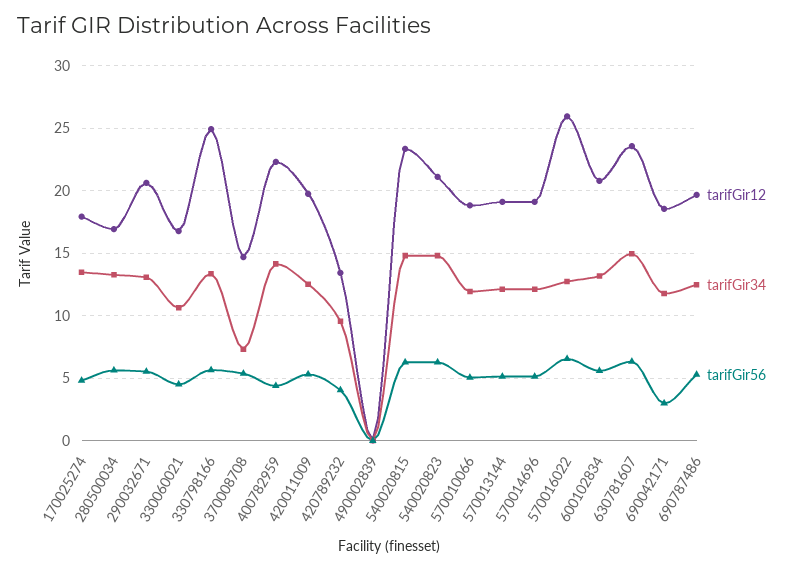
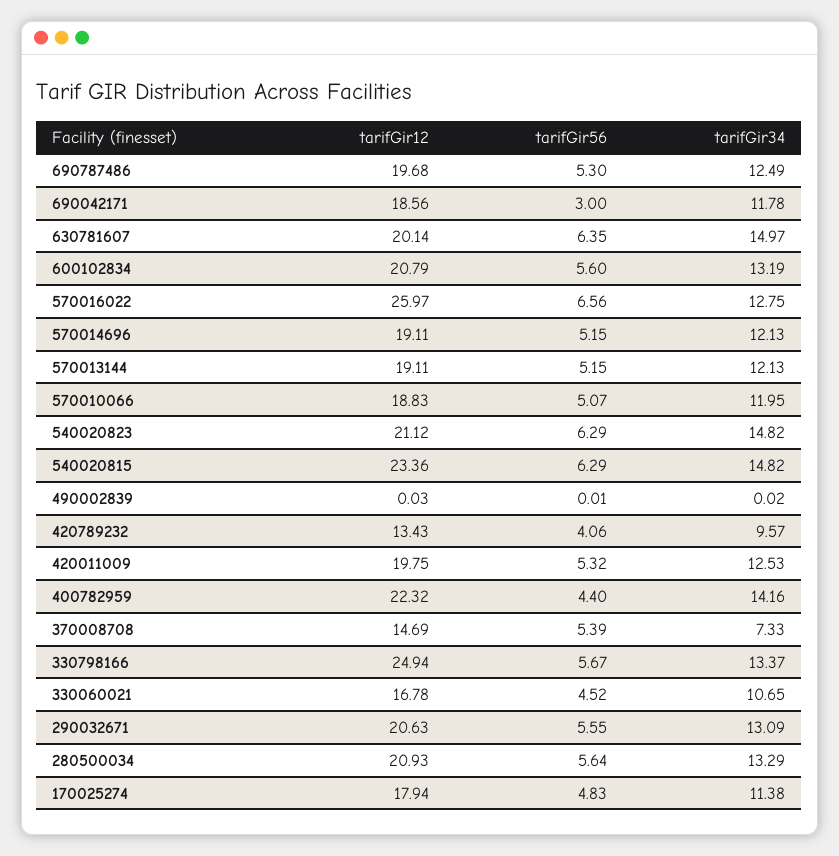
  {
    "tarifGir12": {
      "170025274": 17.94,
-     "280500034": 17,
+     "280500034": 20.93,
      "290032671": 20.63,
      "330060021": 16.78,
      "330798166": 24.94,
      "370008708": 14.69,
      "400782959": 22.32,
      "420011009": 19.75,
      "420789232": 13.43,
      "490002839": 0.03,
      "540020815": 23.36,
      "540020823": 21.12,
      "570010066": 18.83,
      "570013144": 19.11,
      "570014696": 19.11,
      "570016022": 25.97,
      "600102834": 20.79,
-     "630781607": 23.5,
+     "630781607": 20.14,
      "690042171": 18.56,
      "690787486": 19.68
    },
    "tarifGir34": {
-     "170025274": 13.5,
+     "170025274": 11.38,
      "280500034": 13.29,
      "290032671": 13.09,
      "330060021": 10.65,
      "330798166": 13.37,
      "370008708": 7.33,
      "400782959": 14.16,
      "420011009": 12.53,
      "420789232": 9.57,
      "490002839": 0.02,
      "540020815": 14.82,
      "540020823": 14.82,
      "570010066": 11.95,
      "570013144": 12.13,
      "570014696": 12.13,
      "570016022": 12.75,
      "600102834": 13.19,
      "630781607": 14.97,
      "690042171": 11.78,
      "690787486": 12.49
    },
    "tarifGir56": {
      "170025274": 4.83,
      "280500034": 5.64,
      "290032671": 5.55,
      "330060021": 4.52,
      "330798166": 5.67,
      "370008708": 5.39,
      "400782959": 4.4,
      "420011009": 5.32,
      "420789232": 4.06,
      "490002839": 0.01,
      "540020815": 6.29,
      "540020823": 6.29,
      "570010066": 5.07,
      "570013144": 5.15,
      "570014696": 5.15,
      "570016022": 6.56,
      "600102834": 5.6,
      "630781607": 6.35,
      "690042171": 3,
      "690787486": 5.3
    }
  }

